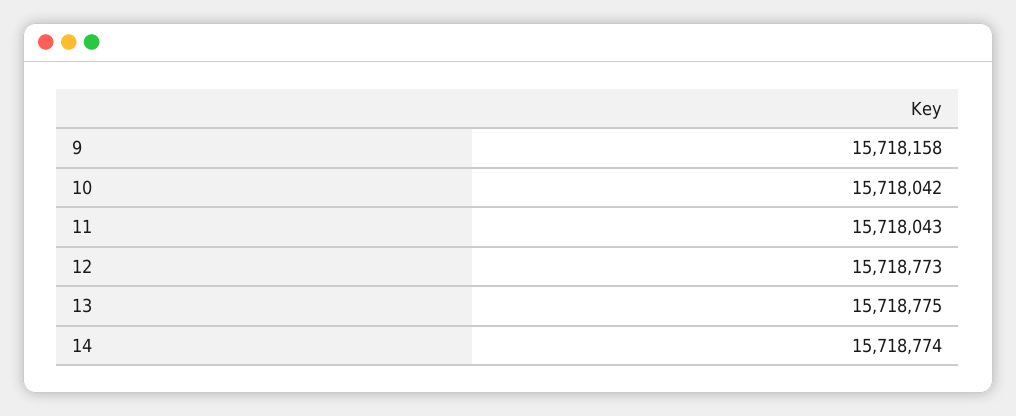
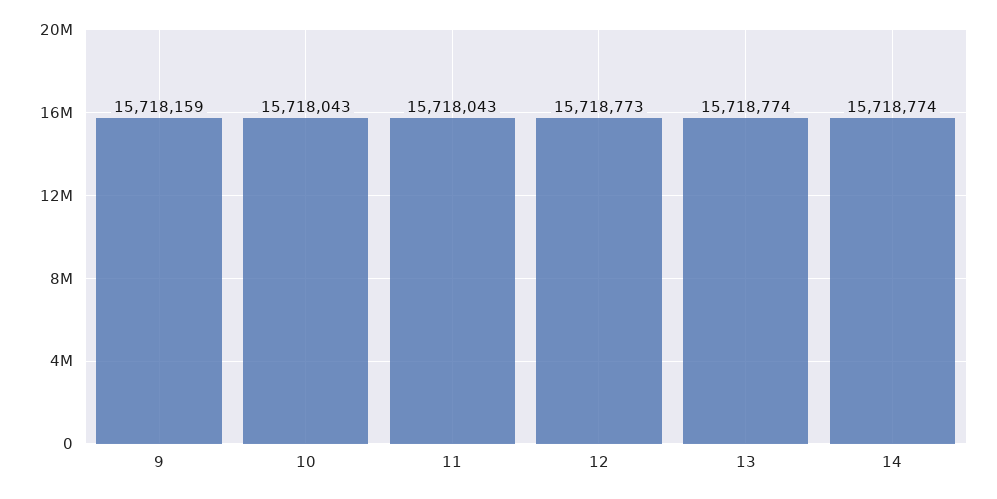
  {
-   "9": 15718158,
+   "9": 15718159,
-   "10": 15718042,
+   "10": 15718043,
    "11": 15718043,
    "12": 15718773,
-   "13": 15718775,
+   "13": 15718774,
    "14": 15718774
  }

